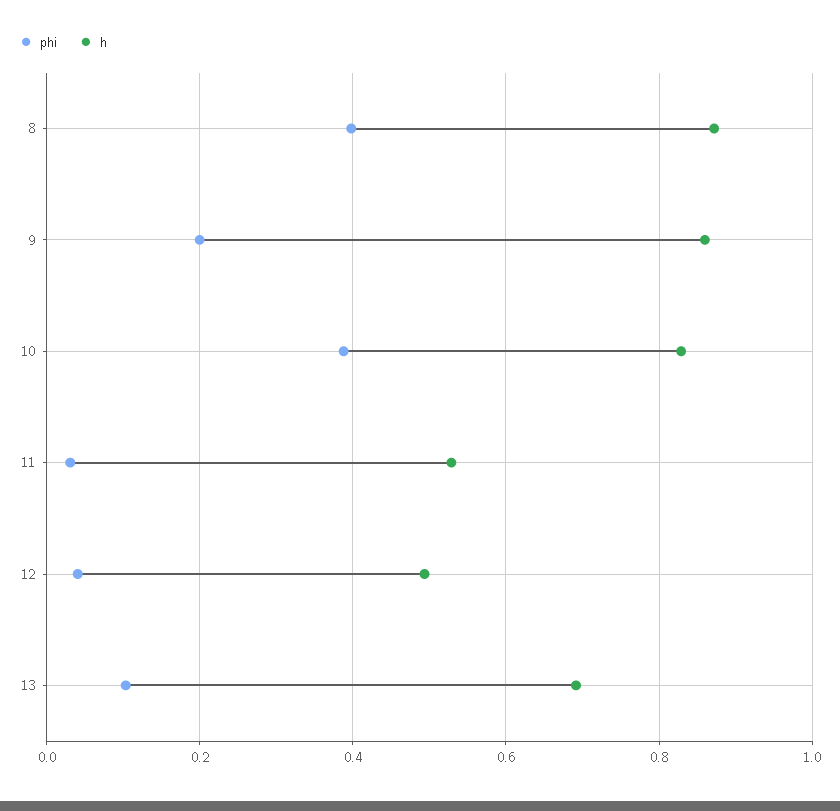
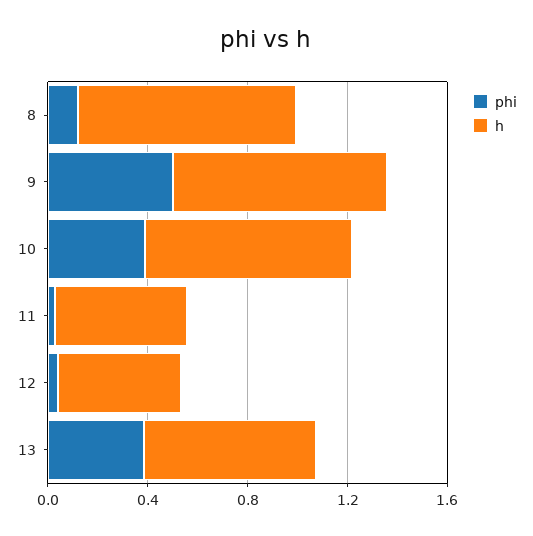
  {
    "phi": {
-     "8": 0.4,
+     "8": 0.1,
-     "9": 0.2,
+     "9": 0.5,
      "10": 0.38,
      "11": 0.04,
      "12": 0.04,
-     "13": 0.1
+     "13": 0.4
    },
    "h": {
      "8": 0.88,
      "9": 0.86,
      "10": 0.82,
      "11": 0.52,
      "12": 0.5,
      "13": 0.7
    }
  }

